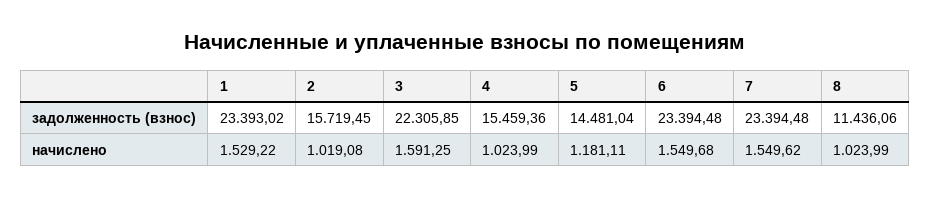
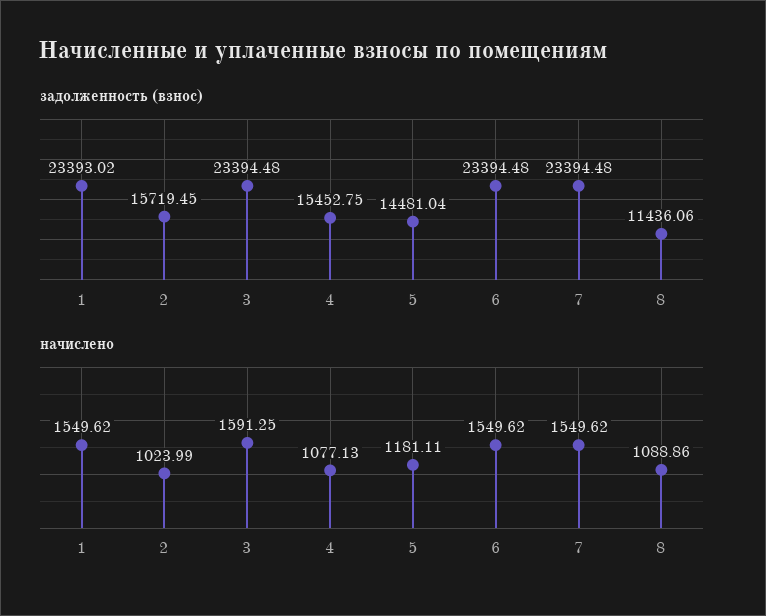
  {
    "задолженность (взнос)": {
      "1": 23393.02,
      "2": 15719.45,
-     "3": 22305.85,
+     "3": 23394.48,
-     "4": 15459.36,
+     "4": 15452.75,
      "5": 14481.04,
      "6": 23394.48,
      "7": 23394.48,
      "8": 11436.06
    },
    "начислено": {
-     "1": 1529.22,
+     "1": 1549.62,
-     "2": 1019.08,
+     "2": 1023.99,
      "3": 1591.25,
-     "4": 1023.99,
+     "4": 1077.13,
      "5": 1181.11,
-     "6": 1549.68,
+     "6": 1549.62,
      "7": 1549.62,
-     "8": 1023.99
+     "8": 1088.86
    }
  }

